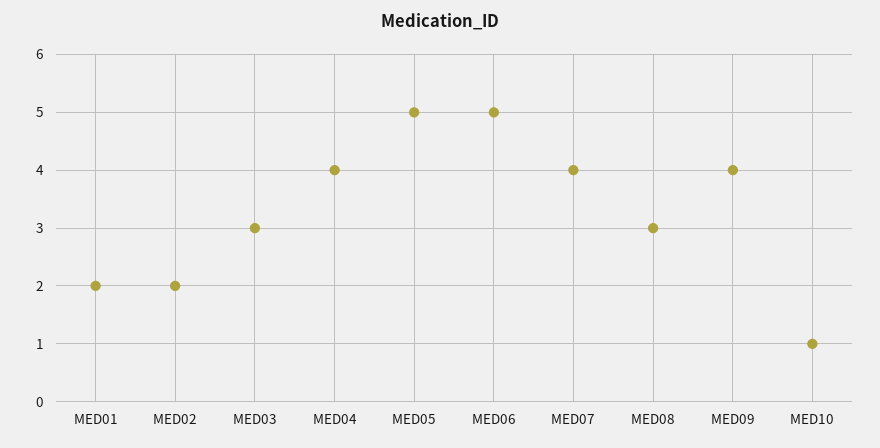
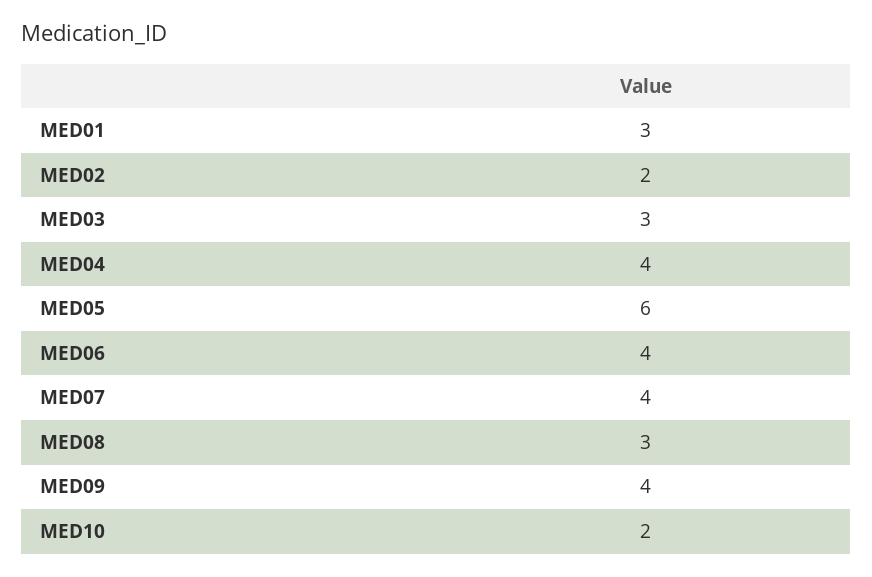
  {
-   "MED01": 2,
+   "MED01": 3,
    "MED02": 2,
    "MED03": 3,
    "MED04": 4,
-   "MED05": 5,
+   "MED05": 6,
-   "MED06": 5,
+   "MED06": 4,
    "MED07": 4,
    "MED08": 3,
    "MED09": 4,
-   "MED10": 1
+   "MED10": 2
  }

